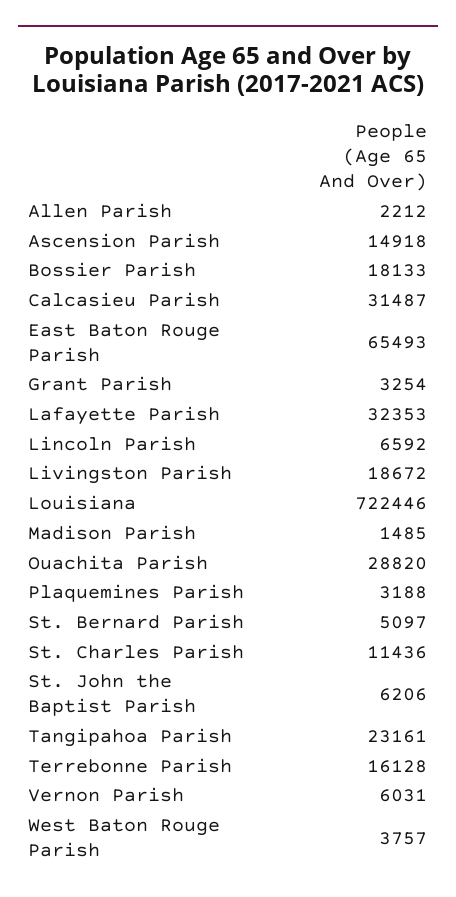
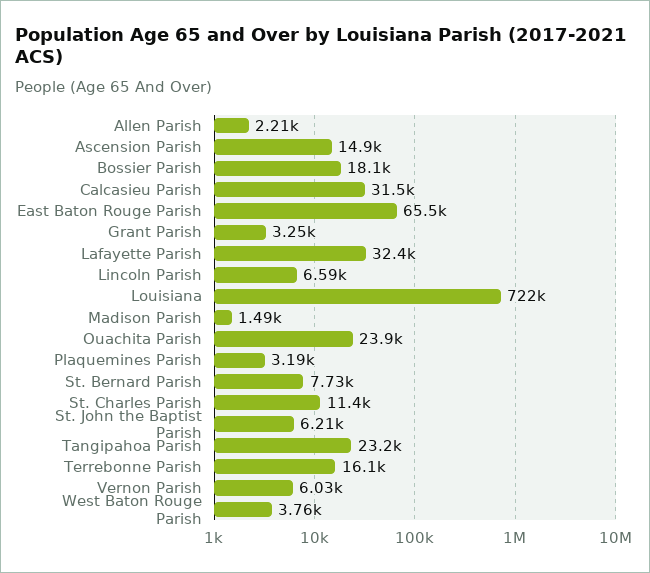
  {
    "Allen Parish": 2212,
    "Ascension Parish": 14918,
    "Bossier Parish": 18133,
    "Calcasieu Parish": 31487,
    "East Baton Rouge Parish": 65493,
    "Grant Parish": 3254,
    "Lafayette Parish": 32353,
    "Lincoln Parish": 6592,
-   "Livingston Parish": 18672,
    "Louisiana": 722446,
    "Madison Parish": 1485,
-   "Ouachita Parish": 28820,
+   "Ouachita Parish": 23900,
    "Plaquemines Parish": 3188,
-   "St. Bernard Parish": 5097,
+   "St. Bernard Parish": 7730,
    "St. Charles Parish": 11436,
    "St. John the Baptist Parish": 6206,
    "Tangipahoa Parish": 23161,
    "Terrebonne Parish": 16128,
    "Vernon Parish": 6031,
    "West Baton Rouge Parish": 3757
  }

